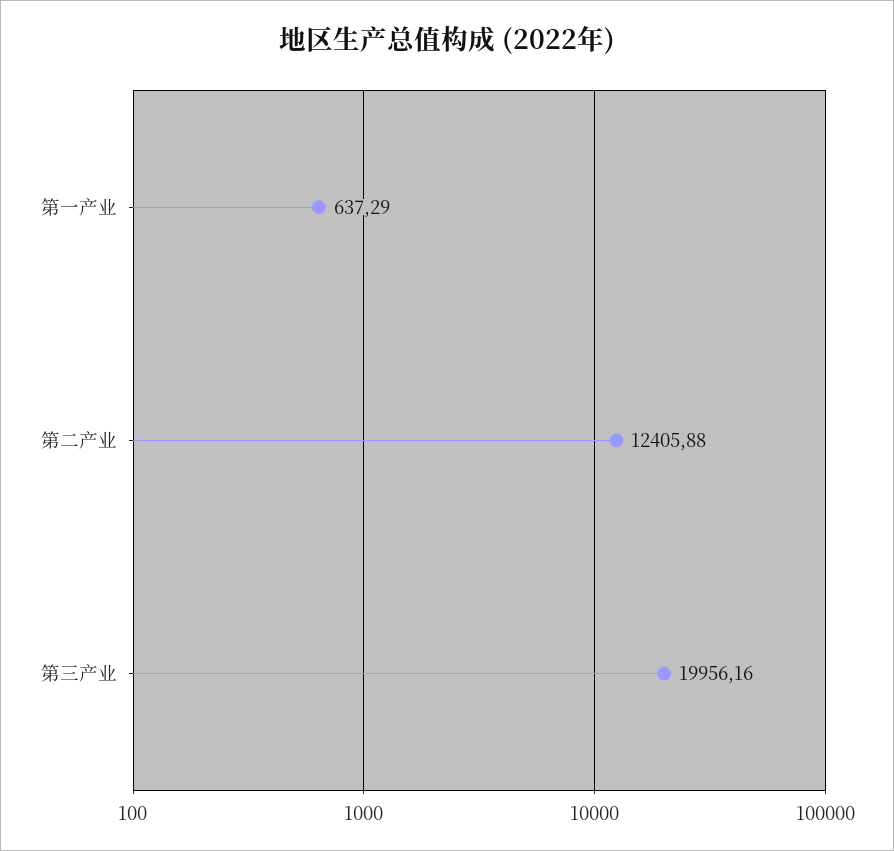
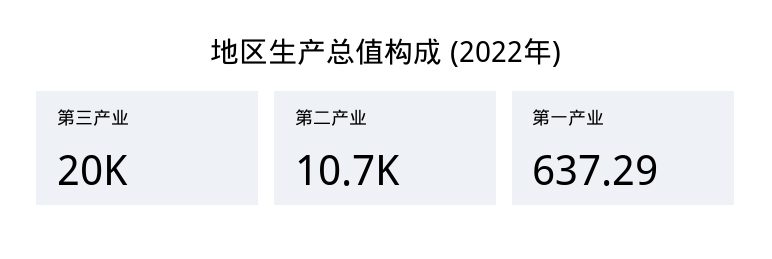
  {
    "第一产业": 637.29,
-   "第二产业": 12405.88,
+   "第二产业": 10700,
    "第三产业": 19956.16
  }

